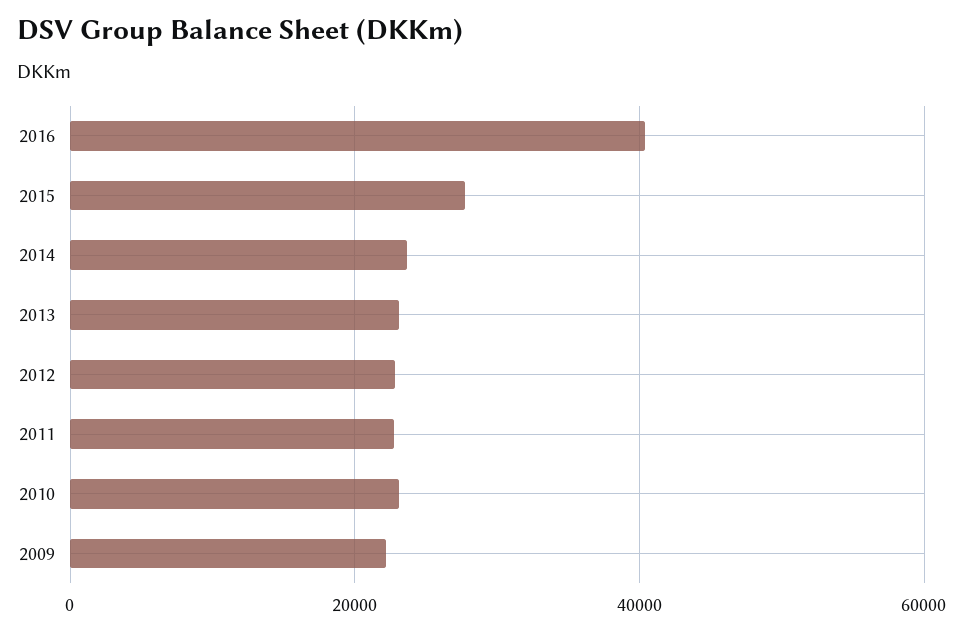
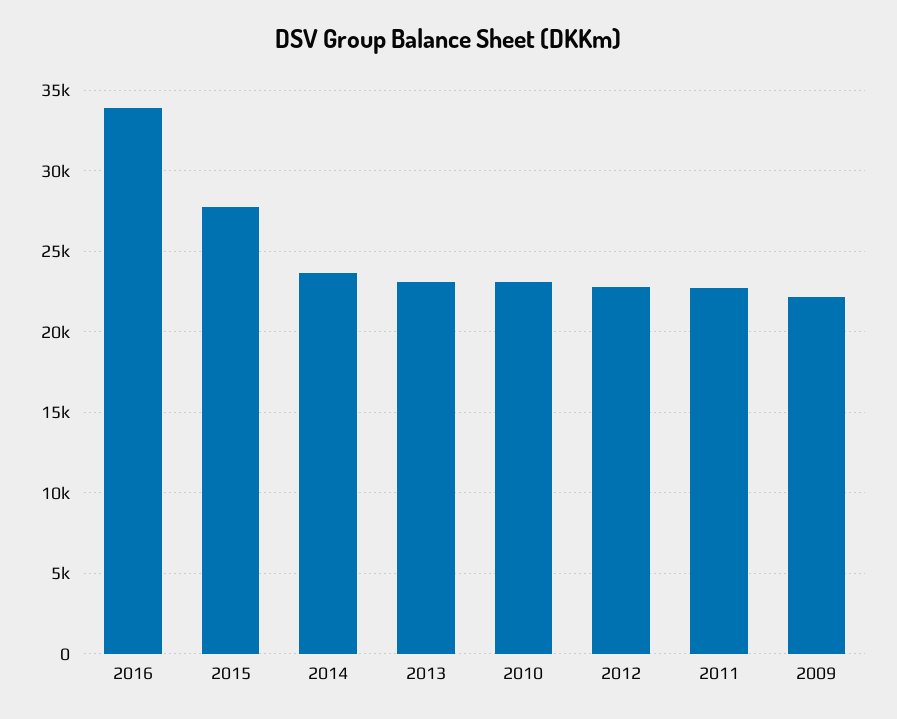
  {
-   "2016": 40000,
+   "2016": 34000,
    "2015": 27500,
    "2014": 23500,
    "2013": 23000,
    "2012": 23000,
    "2011": 22500,
    "2010": 23000,
    "2009": 22000
  }

